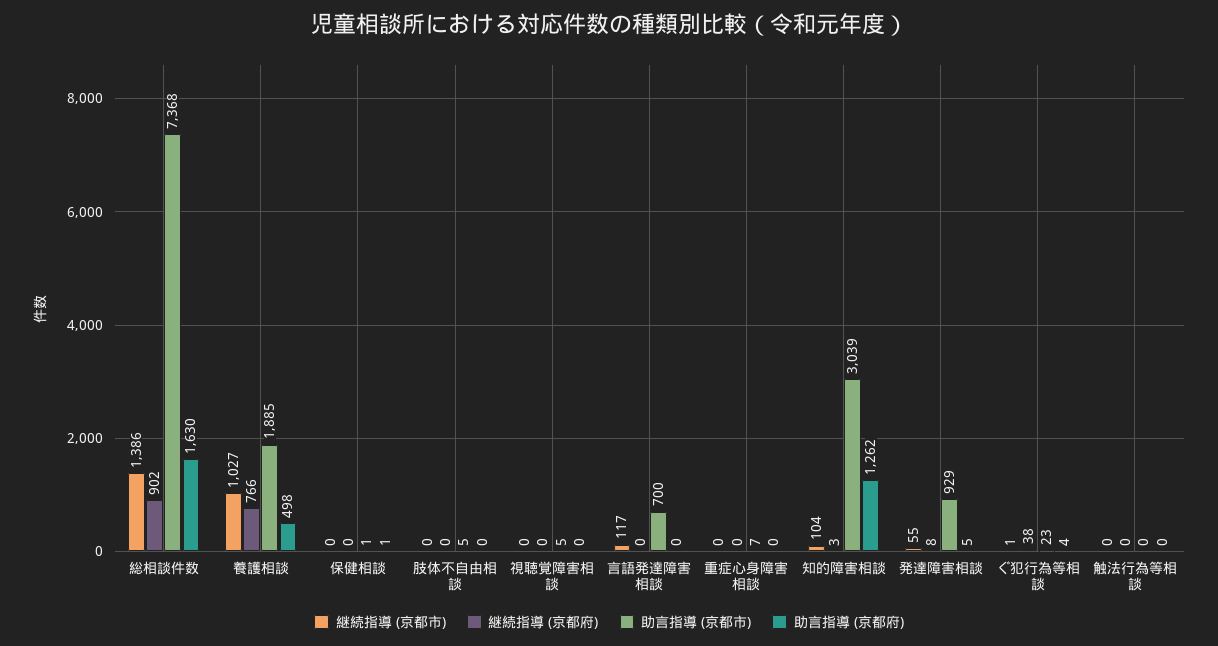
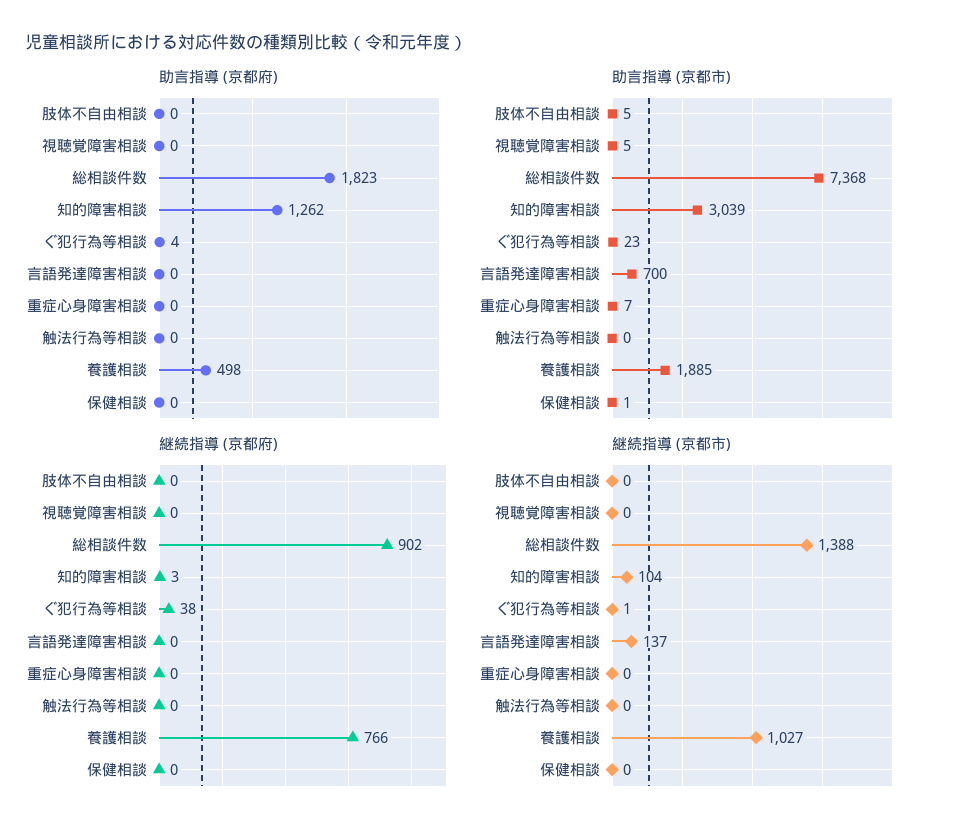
  {
    "継続指導 (京都市)": {
-     "総相談件数": 1386,
+     "総相談件数": 1388,
      "養護相談": 1027,
      "保健相談": 0,
      "肢体不自由相談": 0,
      "視聴覚障害相談": 0,
-     "言語発達障害相談": 117,
+     "言語発達障害相談": 137,
      "重症心身障害相談": 0,
      "知的障害相談": 104,
-     "発達障害相談": 55,
      "ぐ犯行為等相談": 1,
      "触法行為等相談": 0
    },
    "継続指導 (京都府)": {
      "総相談件数": 902,
      "養護相談": 766,
      "保健相談": 0,
      "肢体不自由相談": 0,
      "視聴覚障害相談": 0,
      "言語発達障害相談": 0,
      "重症心身障害相談": 0,
      "知的障害相談": 3,
-     "発達障害相談": 8,
      "ぐ犯行為等相談": 38,
      "触法行為等相談": 0
    },
    "助言指導 (京都市)": {
      "総相談件数": 7368,
      "養護相談": 1885,
      "保健相談": 1,
      "肢体不自由相談": 5,
      "視聴覚障害相談": 5,
      "言語発達障害相談": 700,
      "重症心身障害相談": 7,
      "知的障害相談": 3039,
-     "発達障害相談": 929,
      "ぐ犯行為等相談": 23,
      "触法行為等相談": 0
    },
    "助言指導 (京都府)": {
-     "総相談件数": 1630,
+     "総相談件数": 1823,
      "養護相談": 498,
-     "保健相談": 1,
+     "保健相談": 0,
      "肢体不自由相談": 0,
      "視聴覚障害相談": 0,
      "言語発達障害相談": 0,
      "重症心身障害相談": 0,
      "知的障害相談": 1262,
-     "発達障害相談": 5,
      "ぐ犯行為等相談": 4,
      "触法行為等相談": 0
    }
  }

